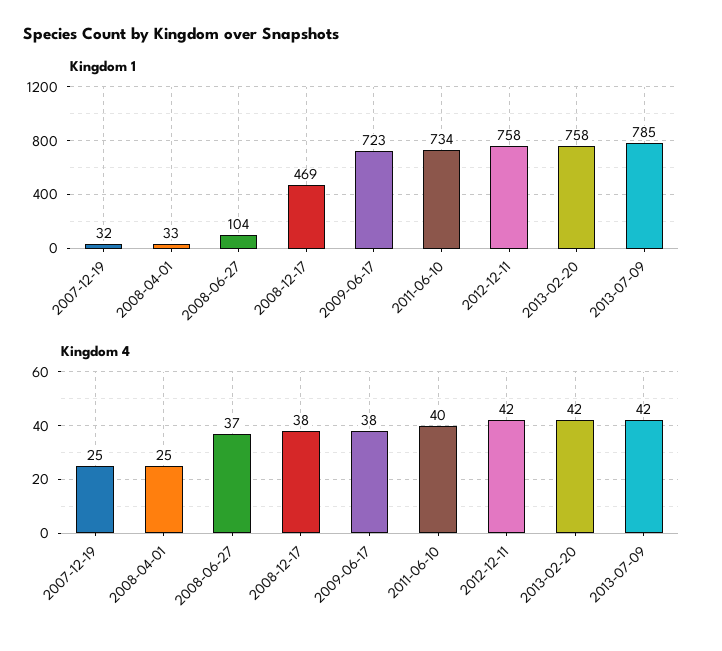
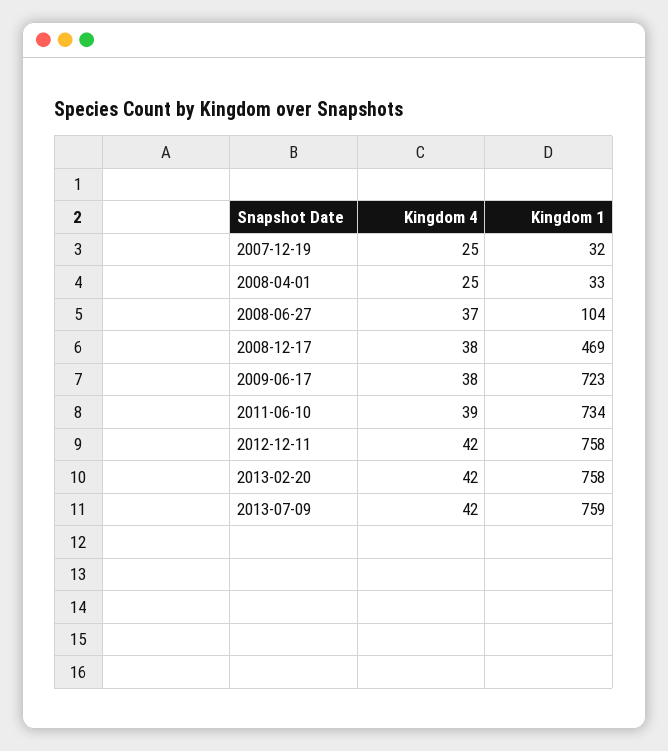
  {
    "Kingdom 1": {
      "2007-12-19": 32,
      "2008-04-01": 33,
      "2008-06-27": 104,
      "2008-12-17": 469,
      "2009-06-17": 723,
      "2011-06-10": 734,
      "2012-12-11": 758,
      "2013-02-20": 758,
-     "2013-07-09": 785
+     "2013-07-09": 759
    },
    "Kingdom 4": {
      "2007-12-19": 25,
      "2008-04-01": 25,
      "2008-06-27": 37,
      "2008-12-17": 38,
      "2009-06-17": 38,
-     "2011-06-10": 40,
+     "2011-06-10": 39,
      "2012-12-11": 42,
      "2013-02-20": 42,
      "2013-07-09": 42
    }
  }

